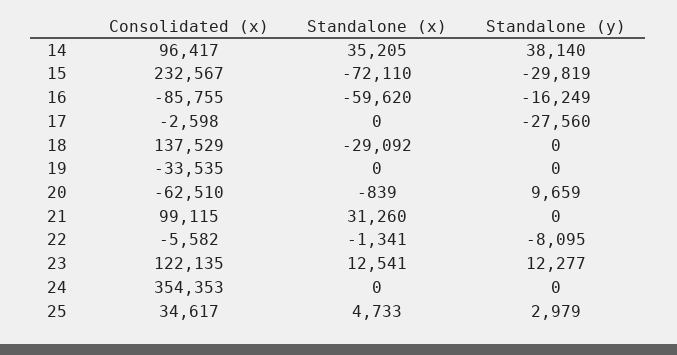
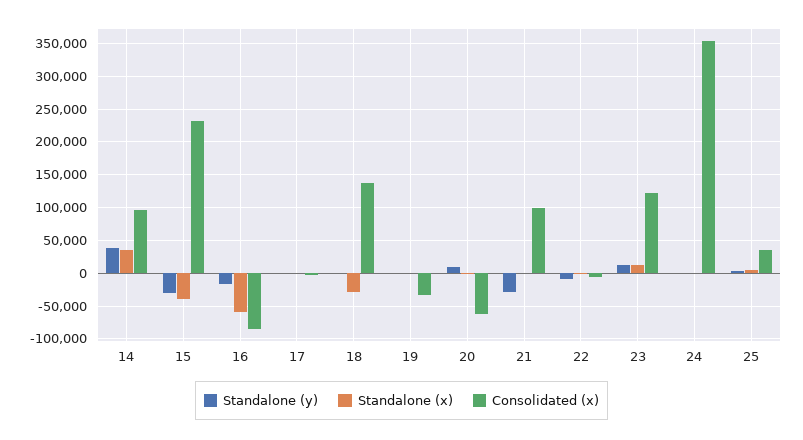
  {
    "Consolidated (x)": {
      "14": 96417,
      "15": 232567,
      "16": -85755,
      "17": -2598,
      "18": 137529,
      "19": -33535,
      "20": -62510,
      "21": 99115,
      "22": -5582,
      "23": 122135,
      "24": 354353,
      "25": 34617
    },
    "Standalone (x)": {
      "14": 35205,
-     "15": -72110,
+     "15": -40000,
      "16": -59620,
      "17": 0,
      "18": -29092,
      "19": 0,
      "20": -839,
-     "21": 31260,
+     "21": 0,
      "22": -1341,
      "23": 12541,
      "24": 0,
      "25": 4733
    },
    "Standalone (y)": {
      "14": 38140,
      "15": -29819,
      "16": -16249,
-     "17": -27560,
+     "17": 0,
      "18": 0,
      "19": 0,
      "20": 9659,
-     "21": 0,
+     "21": -30000,
      "22": -8095,
      "23": 12277,
      "24": 0,
      "25": 2979
    }
  }

